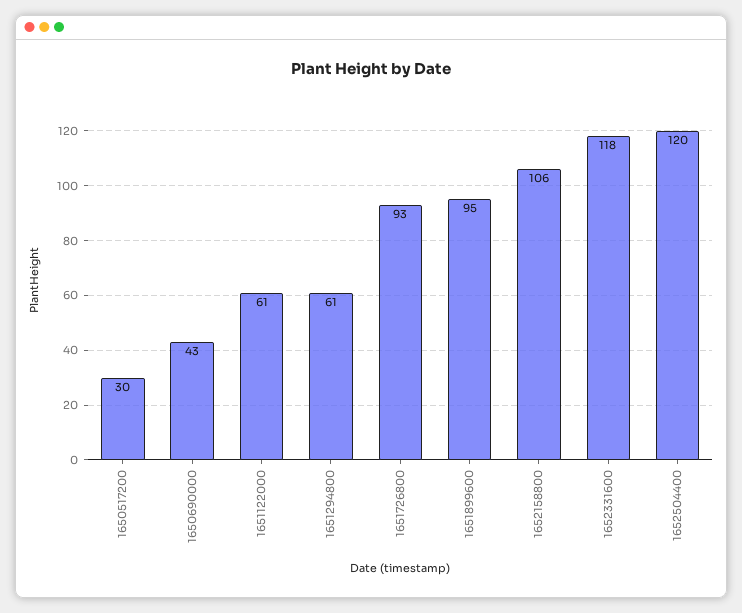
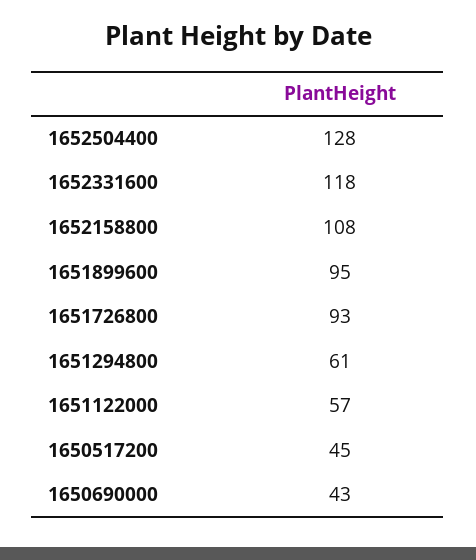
  {
-   "1650517200": 30,
+   "1650517200": 45,
    "1650690000": 43,
-   "1651122000": 61,
+   "1651122000": 57,
    "1651294800": 61,
    "1651726800": 93,
    "1651899600": 95,
-   "1652158800": 106,
+   "1652158800": 108,
    "1652331600": 118,
-   "1652504400": 120
+   "1652504400": 128
  }

